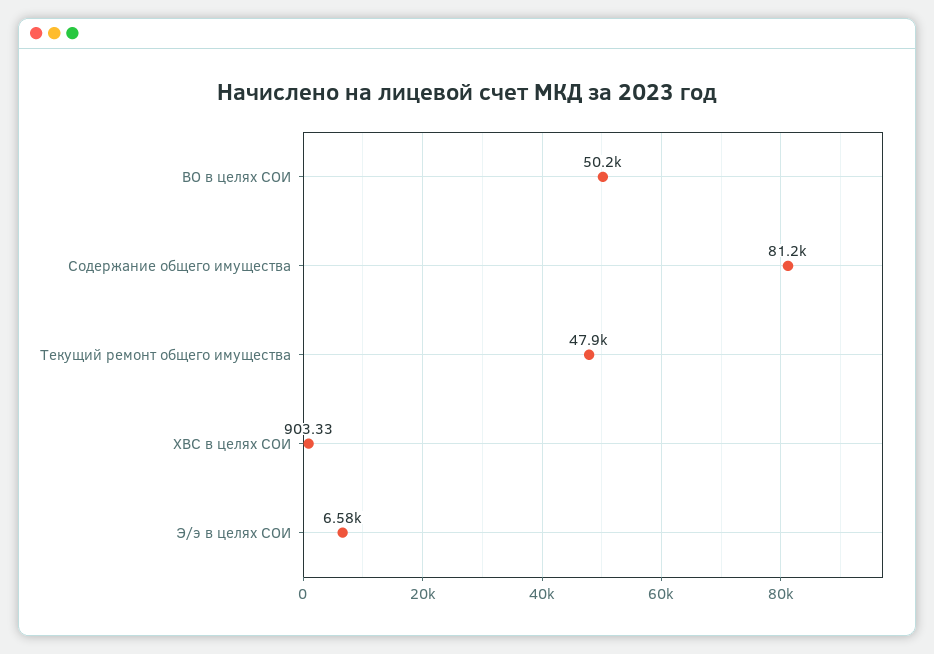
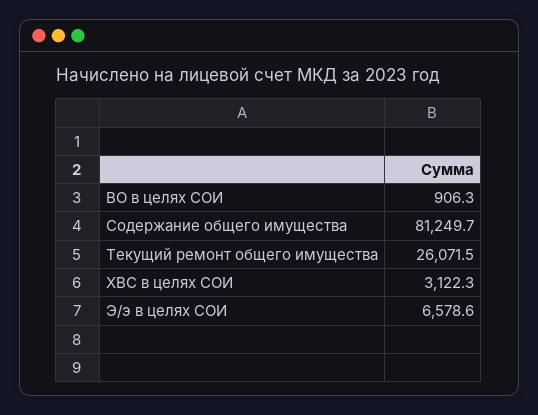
  {
-   "ВО в целях СОИ": 50200,
+   "ВО в целях СОИ": 906.3,
    "Содержание общего имущества": 81249.7,
-   "Текущий ремонт общего имущества": 47900,
+   "Текущий ремонт общего имущества": 26071.5,
-   "ХВС в целях СОИ": 903.33,
+   "ХВС в целях СОИ": 3122.3,
    "Э/э в целях СОИ": 6578.6
  }

